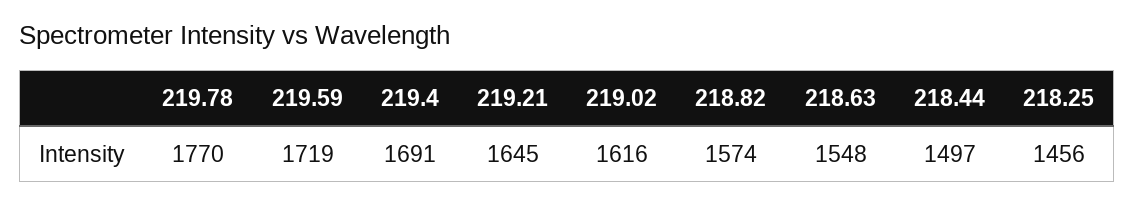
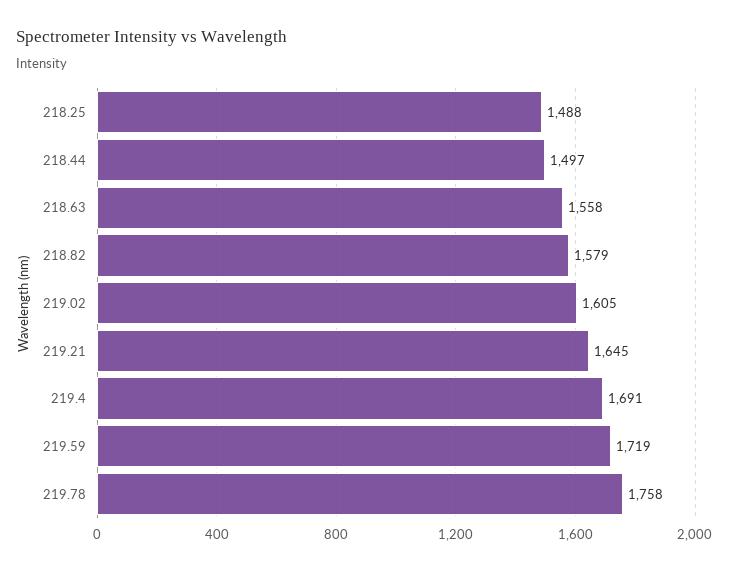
  {
-   "219.78": 1770,
+   "219.78": 1758,
    "219.59": 1719,
    "219.4": 1691,
    "219.21": 1645,
-   "219.02": 1616,
+   "219.02": 1605,
-   "218.82": 1574,
+   "218.82": 1579,
-   "218.63": 1548,
+   "218.63": 1558,
    "218.44": 1497,
-   "218.25": 1456
+   "218.25": 1488
  }

